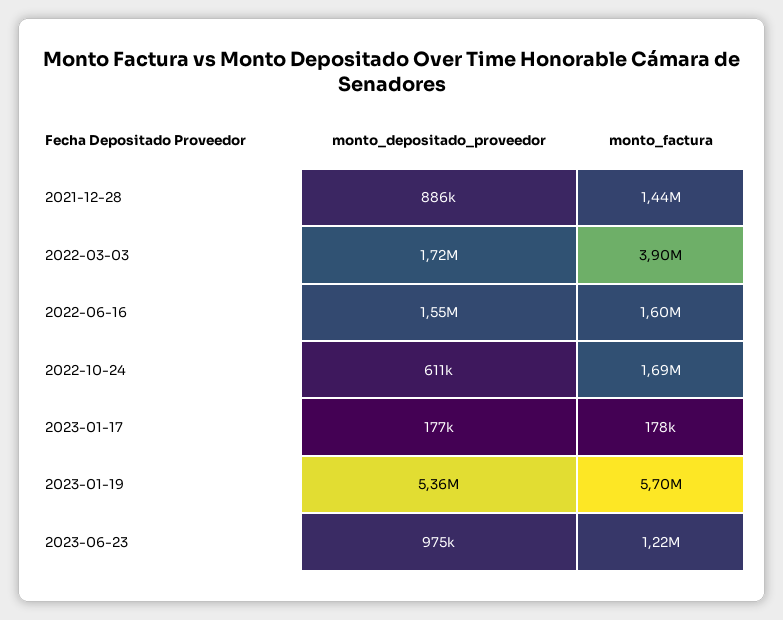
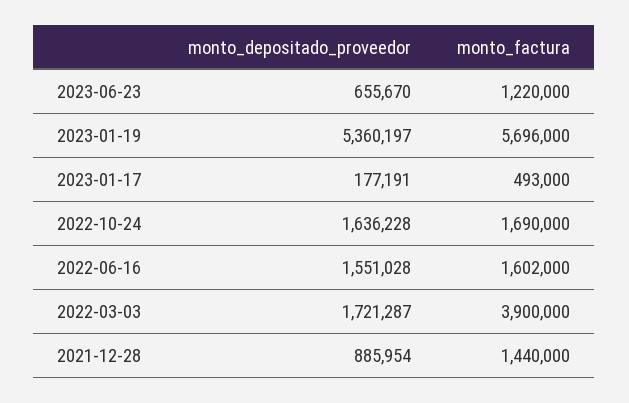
  {
    "monto_depositado_proveedor": {
      "2021-12-28": 885954,
      "2022-03-03": 1721287,
      "2022-06-16": 1551028,
-     "2022-10-24": 611000,
+     "2022-10-24": 1636228,
      "2023-01-17": 177191,
      "2023-01-19": 5360197,
-     "2023-06-23": 975000
+     "2023-06-23": 655670
    },
    "monto_factura": {
      "2021-12-28": 1440000,
      "2022-03-03": 3900000,
      "2022-06-16": 1602000,
      "2022-10-24": 1690000,
-     "2023-01-17": 178000,
+     "2023-01-17": 493000,
      "2023-01-19": 5696000,
      "2023-06-23": 1220000
    }
  }

